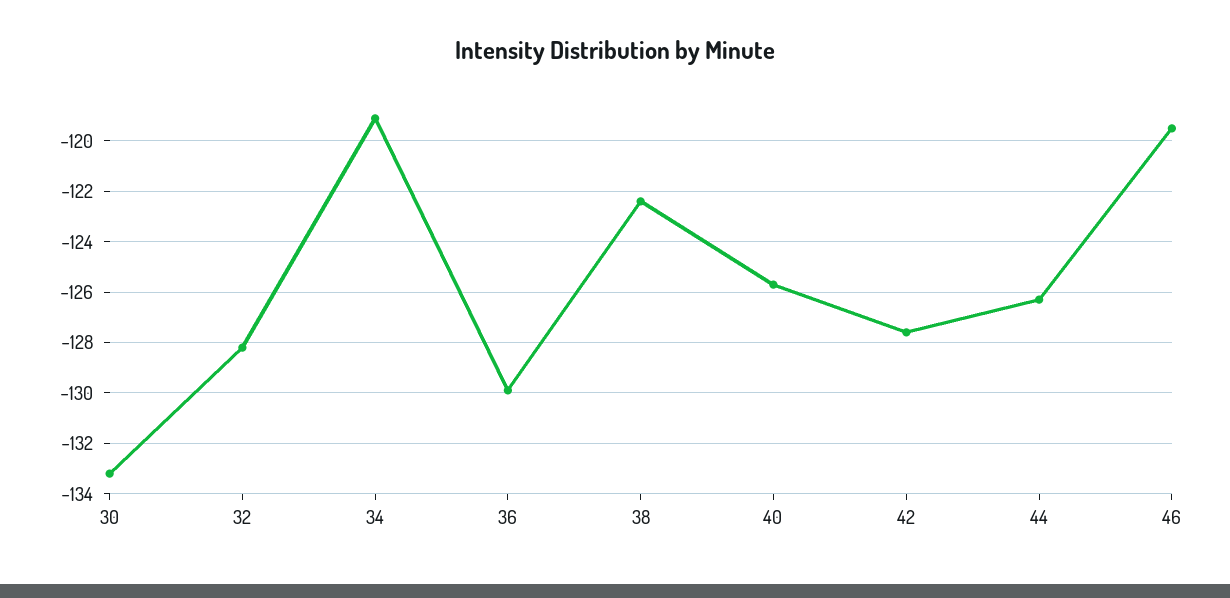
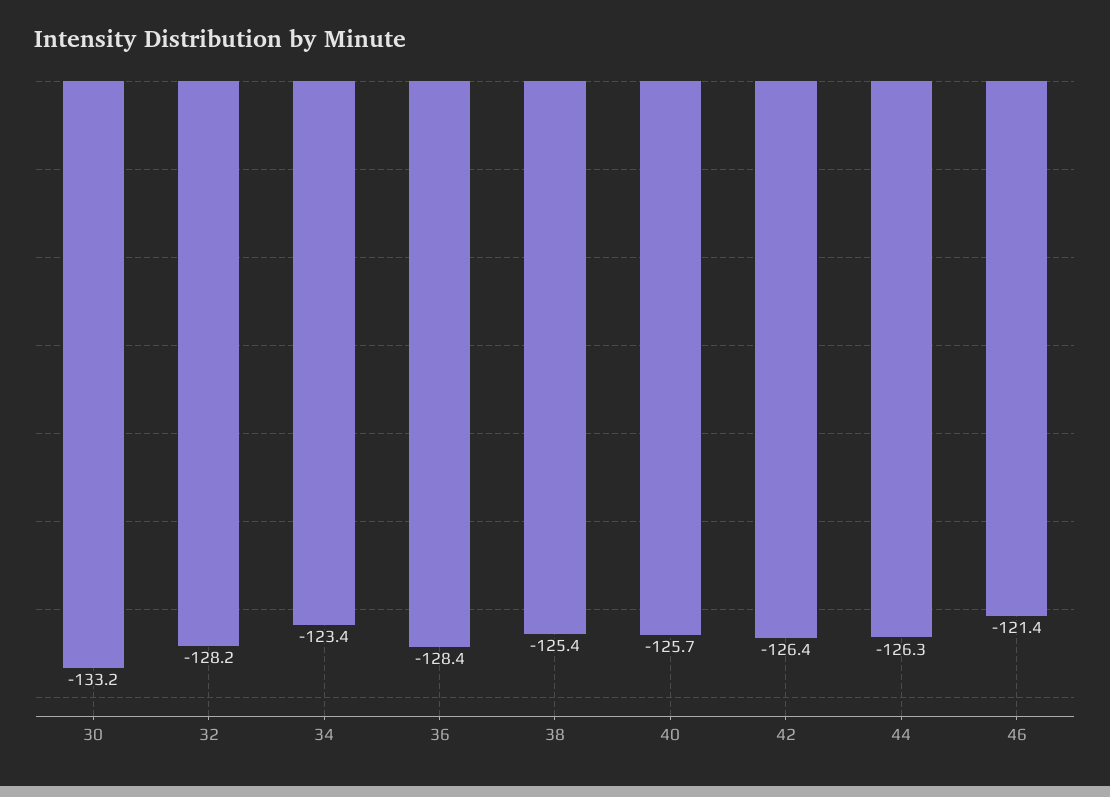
  {
    "30": -133.2,
    "32": -128.2,
-   "34": -119,
+   "34": -123.4,
-   "36": -130,
+   "36": -128.4,
-   "38": -122.5,
+   "38": -125.4,
    "40": -125.7,
-   "42": -127.5,
+   "42": -126.4,
    "44": -126.3,
-   "46": -119.5
+   "46": -121.4
  }

